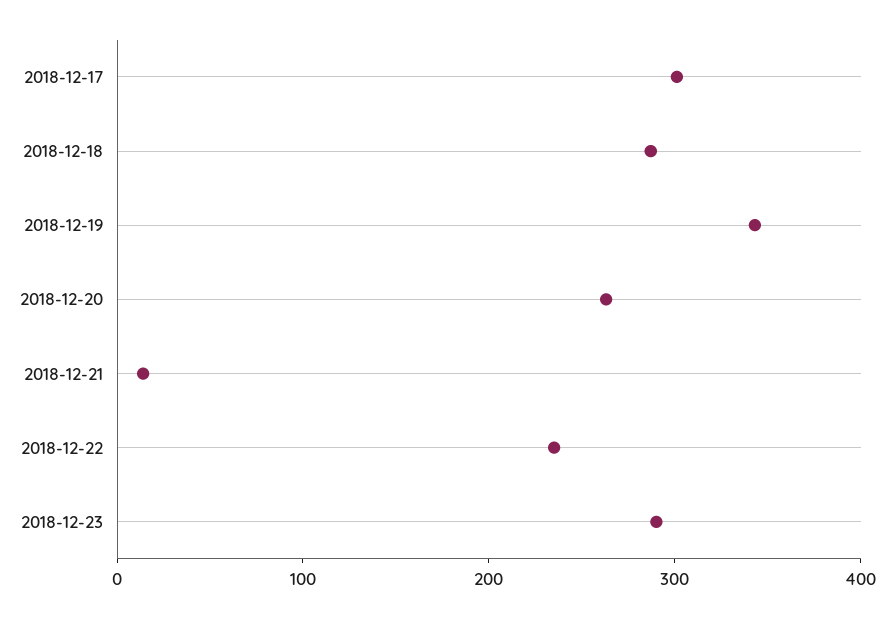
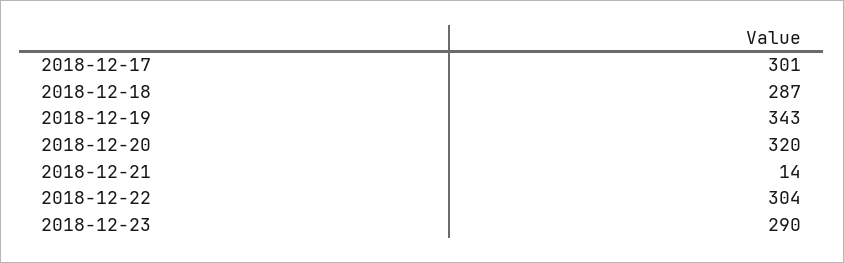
  {
    "2018-12-17": 301,
    "2018-12-18": 287,
    "2018-12-19": 343,
-   "2018-12-20": 260,
+   "2018-12-20": 320,
    "2018-12-21": 14,
-   "2018-12-22": 240,
+   "2018-12-22": 304,
    "2018-12-23": 290
  }

